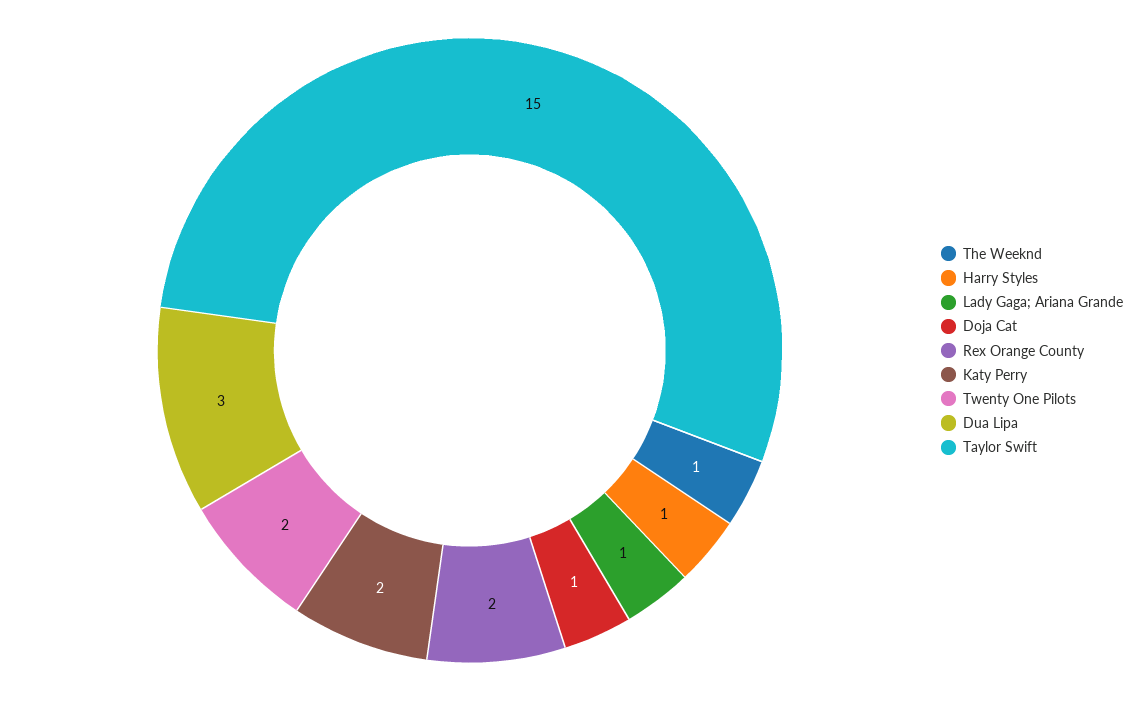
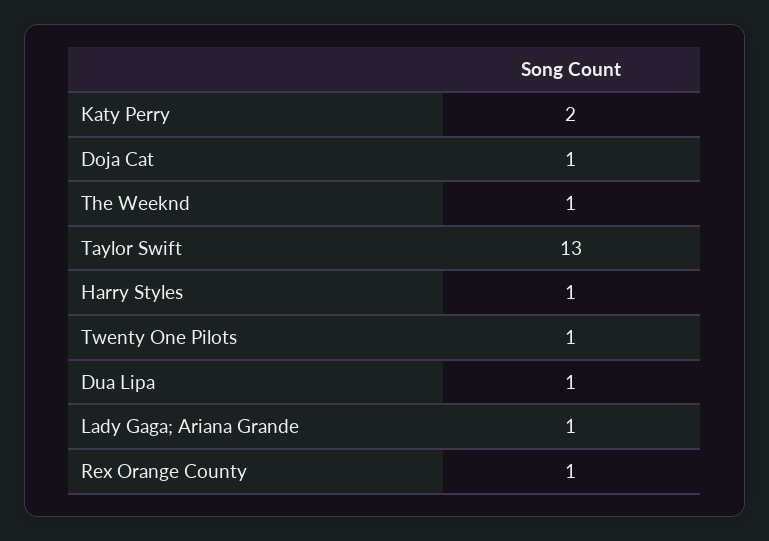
  {
    "The Weeknd": 1,
    "Harry Styles": 1,
    "Lady Gaga; Ariana Grande": 1,
    "Doja Cat": 1,
-   "Rex Orange County": 2,
+   "Rex Orange County": 1,
    "Katy Perry": 2,
-   "Twenty One Pilots": 2,
+   "Twenty One Pilots": 1,
-   "Dua Lipa": 3,
+   "Dua Lipa": 1,
-   "Taylor Swift": 15
+   "Taylor Swift": 13
  }

